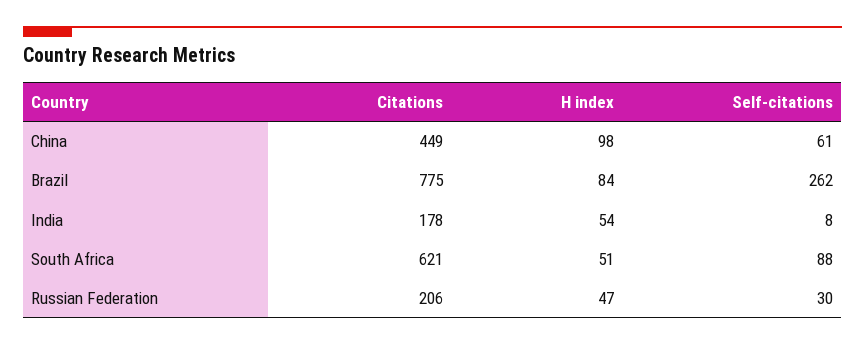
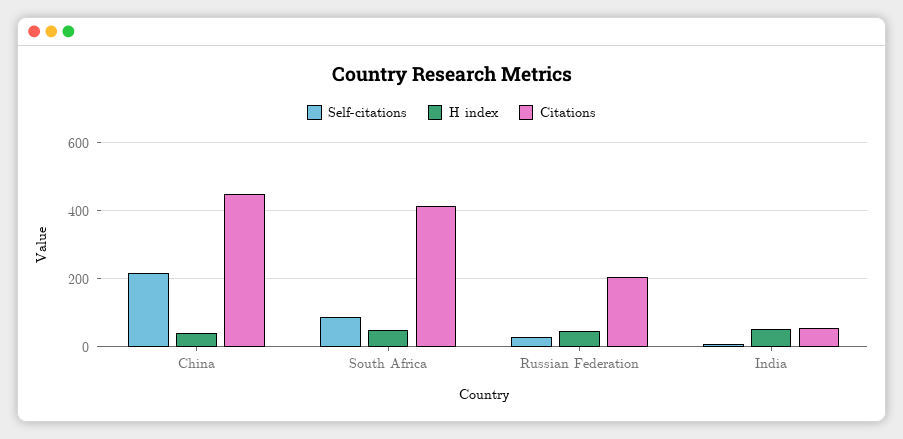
  {
    "Citations": {
      "China": 449,
-     "Brazil": 775,
-     "India": 178,
+     "India": 60,
-     "South Africa": 621,
+     "South Africa": 420,
      "Russian Federation": 206
    },
    "H index": {
-     "China": 98,
+     "China": 40,
-     "Brazil": 84,
      "India": 54,
      "South Africa": 51,
      "Russian Federation": 47
    },
    "Self-citations": {
-     "China": 61,
+     "China": 220,
-     "Brazil": 262,
      "India": 8,
      "South Africa": 88,
      "Russian Federation": 30
    }
  }

